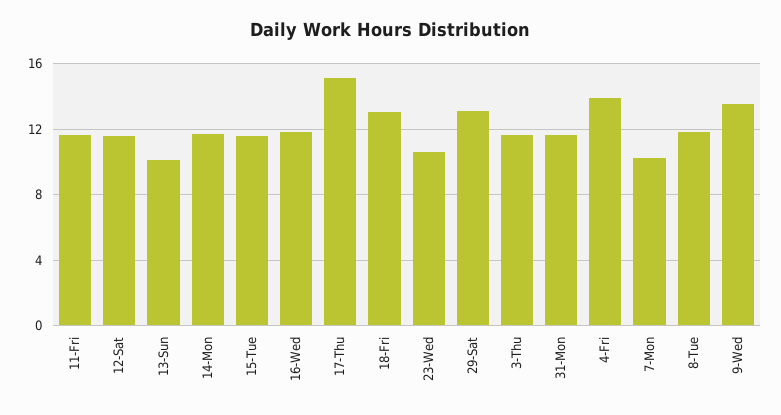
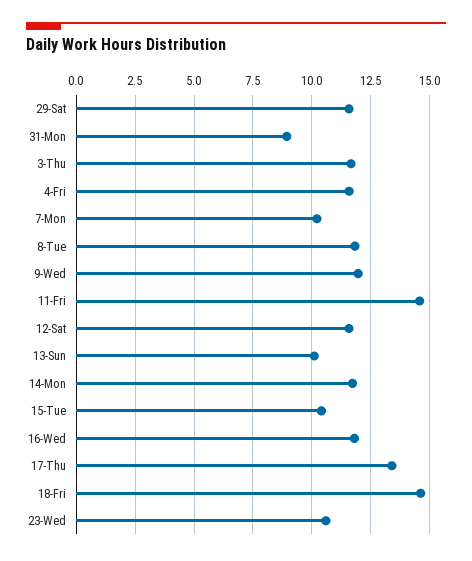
  {
-   "11-Fri": 11.5,
+   "11-Fri": 14.5,
    "12-Sat": 11.5,
    "13-Sun": 10,
    "14-Mon": 11.5,
-   "15-Tue": 11.5,
+   "15-Tue": 10.5,
    "16-Wed": 12,
-   "17-Thu": 15,
+   "17-Thu": 13.5,
-   "18-Fri": 13,
+   "18-Fri": 14.5,
    "23-Wed": 10.5,
-   "29-Sat": 13,
+   "29-Sat": 11.5,
    "3-Thu": 11.5,
-   "31-Mon": 11.5,
+   "31-Mon": 9,
-   "4-Fri": 14,
+   "4-Fri": 11.5,
    "7-Mon": 10,
    "8-Tue": 12,
-   "9-Wed": 13.5
+   "9-Wed": 12
  }

